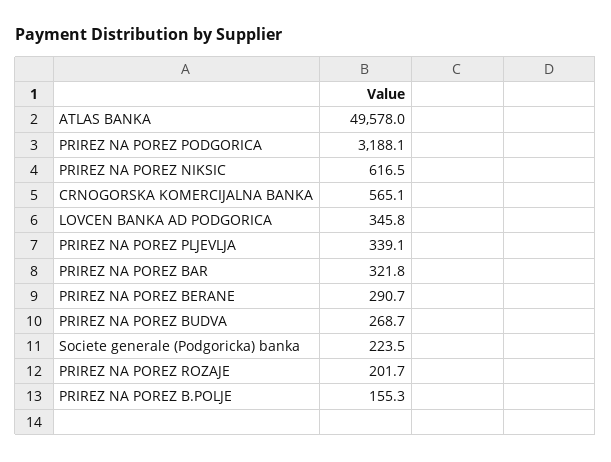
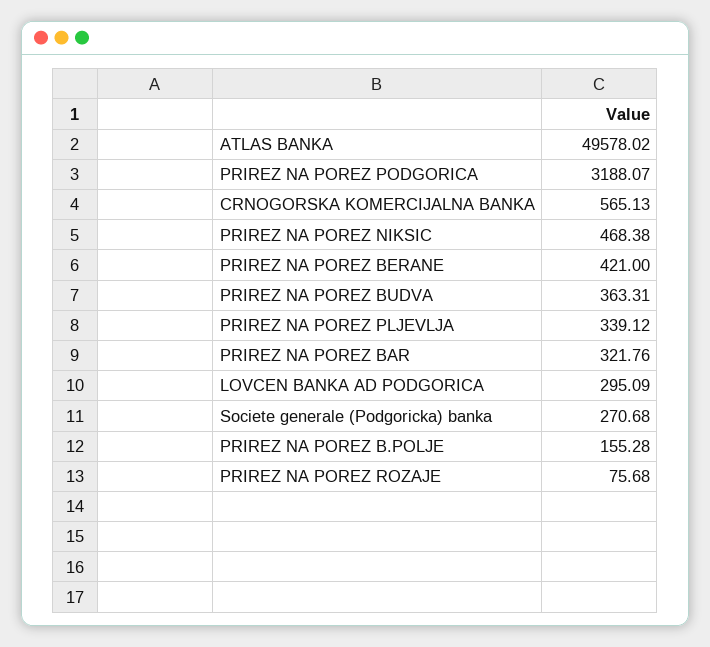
  {
    "ATLAS BANKA": 49578.02,
    "PRIREZ NA POREZ PODGORICA": 3188.07,
-   "PRIREZ NA POREZ NIKSIC": 616.5,
+   "PRIREZ NA POREZ NIKSIC": 468.38,
    "CRNOGORSKA KOMERCIJALNA BANKA": 565.13,
-   "LOVCEN BANKA AD PODGORICA": 345.8,
+   "LOVCEN BANKA AD PODGORICA": 295.09,
    "PRIREZ NA POREZ PLJEVLJA": 339.12,
    "PRIREZ NA POREZ BAR": 321.76,
-   "PRIREZ NA POREZ BERANE": 290.7,
+   "PRIREZ NA POREZ BERANE": 421,
-   "PRIREZ NA POREZ BUDVA": 268.7,
+   "PRIREZ NA POREZ BUDVA": 363.31,
-   "Societe generale (Podgoricka) banka": 223.5,
+   "Societe generale (Podgoricka) banka": 270.68,
-   "PRIREZ NA POREZ ROZAJE": 201.7,
+   "PRIREZ NA POREZ ROZAJE": 75.68,
    "PRIREZ NA POREZ B.POLJE": 155.28
  }

